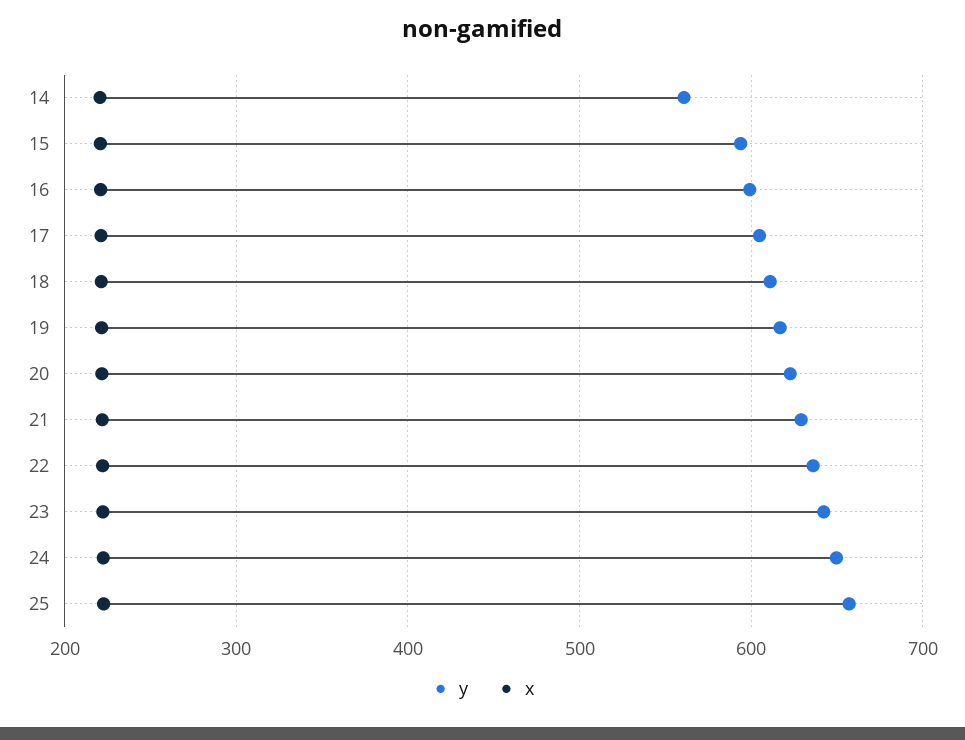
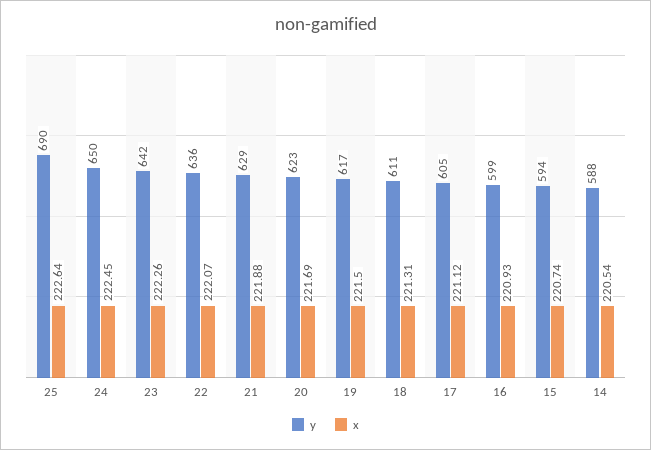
  {
    "y": {
-     "14": 560,
+     "14": 588,
      "15": 594,
      "16": 599,
      "17": 605,
      "18": 611,
      "19": 617,
      "20": 623,
      "21": 629,
      "22": 636,
      "23": 642,
      "24": 650,
-     "25": 660
+     "25": 690
    },
    "x": {
      "14": 220.54,
      "15": 220.74,
      "16": 220.93,
      "17": 221.12,
      "18": 221.31,
      "19": 221.5,
      "20": 221.69,
      "21": 221.88,
      "22": 222.07,
      "23": 222.26,
      "24": 222.45,
      "25": 222.64
    }
  }

